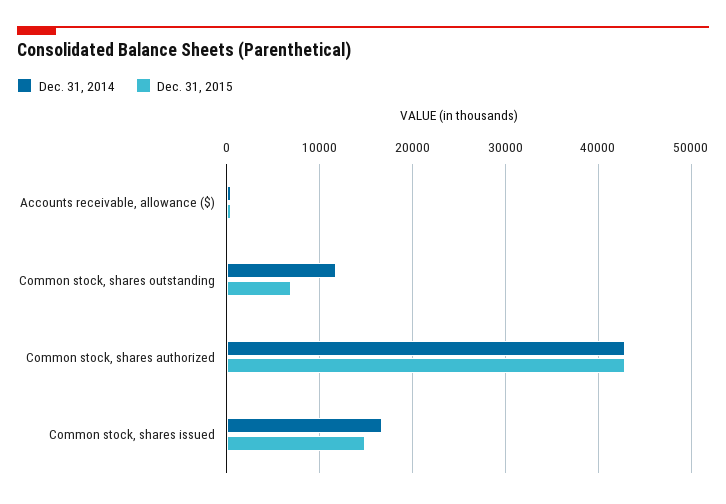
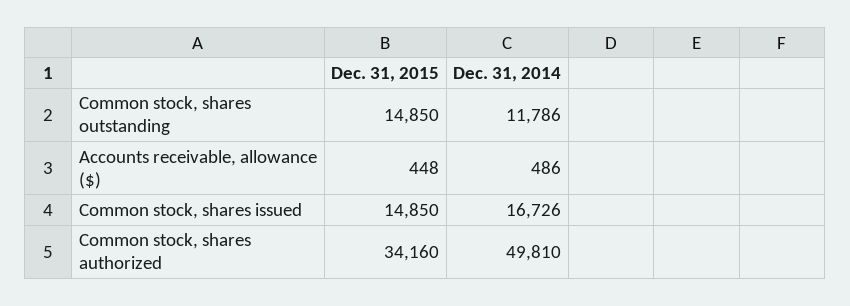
  {
    "Dec. 31, 2014": {
      "Accounts receivable, allowance ($)": 486,
      "Common stock, shares outstanding": 11786,
-     "Common stock, shares authorized": 43000,
+     "Common stock, shares authorized": 49810,
      "Common stock, shares issued": 16726
    },
    "Dec. 31, 2015": {
      "Accounts receivable, allowance ($)": 448,
-     "Common stock, shares outstanding": 7000,
+     "Common stock, shares outstanding": 14850,
-     "Common stock, shares authorized": 43000,
+     "Common stock, shares authorized": 34160,
      "Common stock, shares issued": 14850
    }
  }

